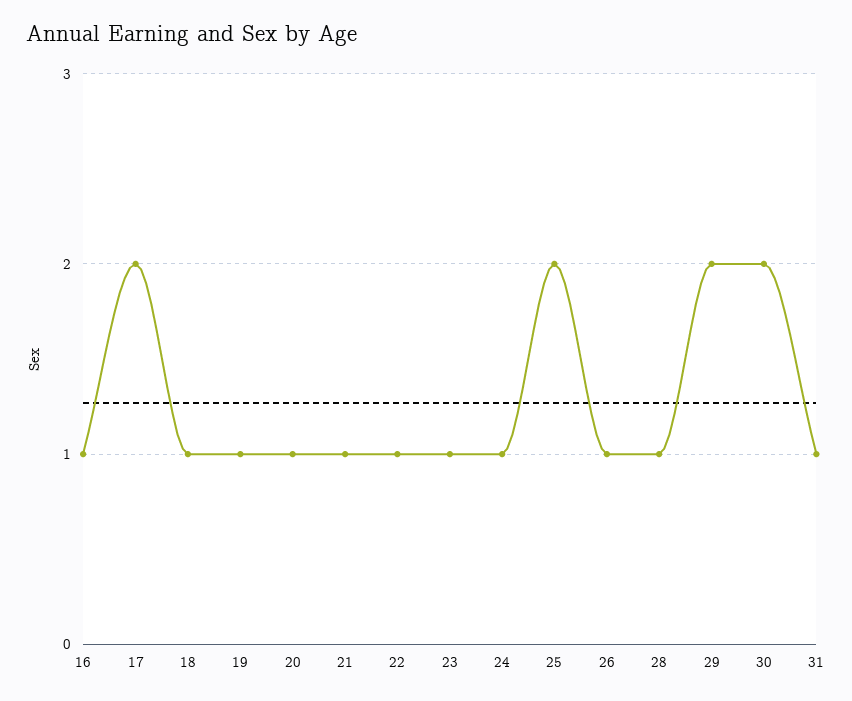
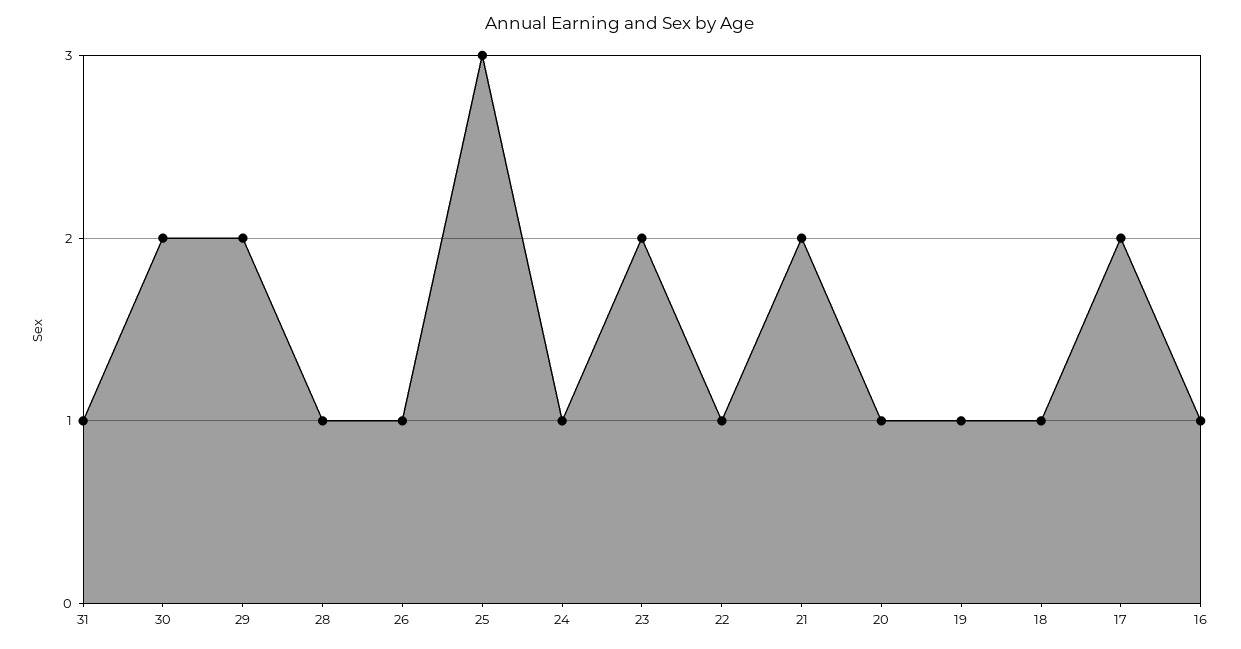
  {
    "16": 1,
    "17": 2,
    "18": 1,
    "19": 1,
    "20": 1,
-   "21": 1,
+   "21": 2,
    "22": 1,
-   "23": 1,
+   "23": 2,
    "24": 1,
-   "25": 2,
+   "25": 3,
    "26": 1,
    "28": 1,
    "29": 2,
    "30": 2,
    "31": 1
  }

